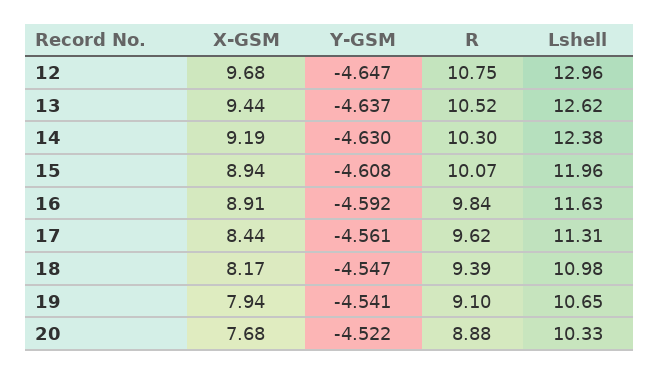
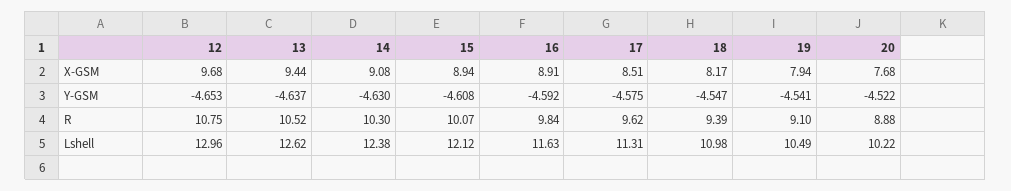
  {
    "X-GSM": {
      "12": 9.68,
      "13": 9.44,
-     "14": 9.19,
+     "14": 9.08,
      "15": 8.94,
      "16": 8.91,
-     "17": 8.44,
+     "17": 8.51,
      "18": 8.17,
      "19": 7.94,
      "20": 7.68
    },
    "Y-GSM": {
-     "12": -4.647,
+     "12": -4.653,
      "13": -4.637,
      "14": -4.63,
      "15": -4.608,
      "16": -4.592,
-     "17": -4.561,
+     "17": -4.575,
      "18": -4.547,
      "19": -4.541,
      "20": -4.522
    },
    "R": {
      "12": 10.75,
      "13": 10.52,
      "14": 10.3,
      "15": 10.07,
      "16": 9.84,
      "17": 9.62,
      "18": 9.39,
      "19": 9.1,
      "20": 8.88
    },
    "Lshell": {
      "12": 12.96,
      "13": 12.62,
      "14": 12.38,
-     "15": 11.96,
+     "15": 12.12,
      "16": 11.63,
      "17": 11.31,
      "18": 10.98,
-     "19": 10.65,
+     "19": 10.49,
-     "20": 10.33
+     "20": 10.22
    }
  }

